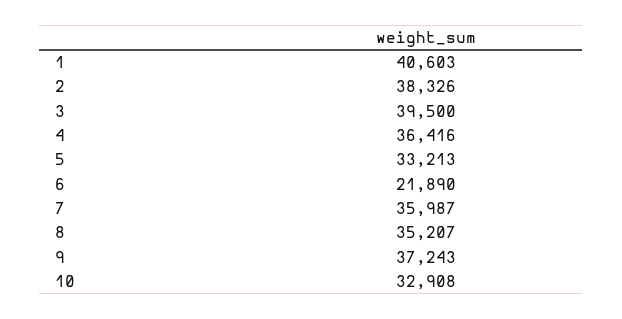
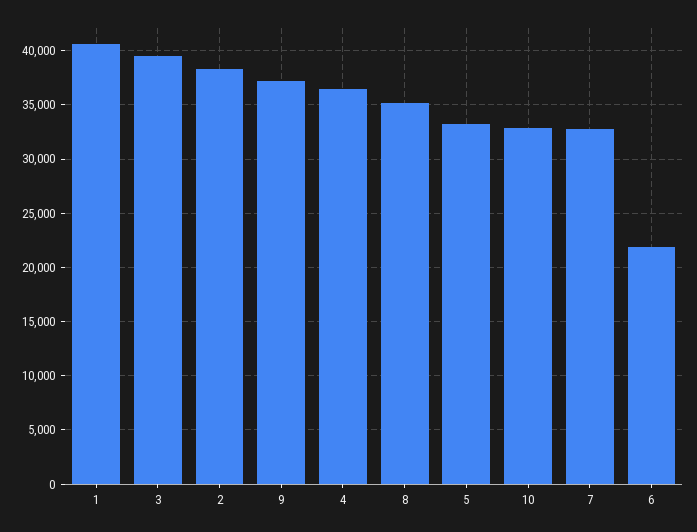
  {
    "1": 40603,
    "2": 38326,
    "3": 39500,
    "4": 36416,
    "5": 33213,
    "6": 21890,
-   "7": 35987,
+   "7": 33000,
    "8": 35207,
    "9": 37243,
    "10": 32908
  }

